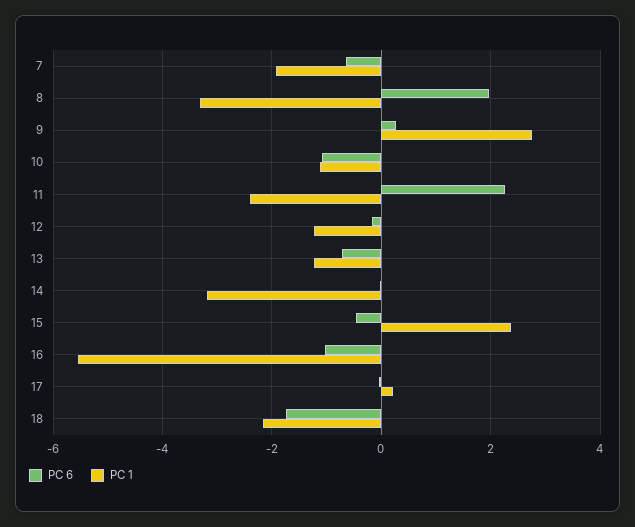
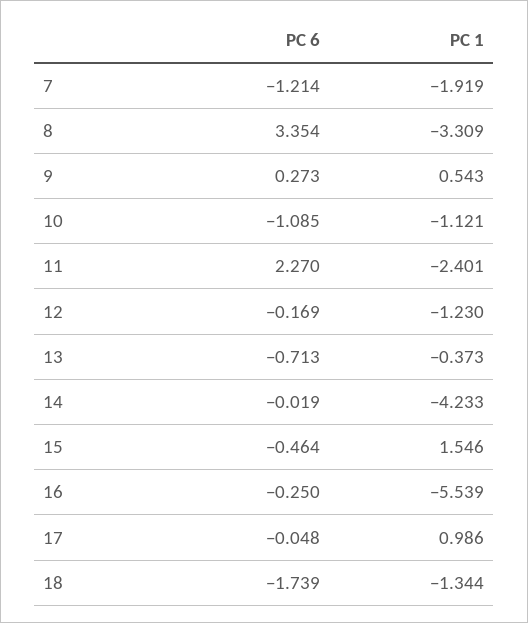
  {
    "PC 6": {
-     "7": -0.6,
+     "7": -1.214,
-     "8": 2,
+     "8": 3.354,
      "9": 0.273,
      "10": -1.085,
      "11": 2.27,
      "12": -0.169,
      "13": -0.713,
      "14": -0.019,
      "15": -0.464,
-     "16": -1,
+     "16": -0.25,
      "17": -0.048,
      "18": -1.739
    },
    "PC 1": {
      "7": -1.919,
      "8": -3.309,
-     "9": 2.8,
+     "9": 0.543,
      "10": -1.121,
      "11": -2.401,
      "12": -1.23,
-     "13": -1.2,
+     "13": -0.373,
-     "14": -3.2,
+     "14": -4.233,
-     "15": 2.4,
+     "15": 1.546,
      "16": -5.539,
-     "17": 0.2,
+     "17": 0.986,
-     "18": -2.2
+     "18": -1.344
    }
  }

